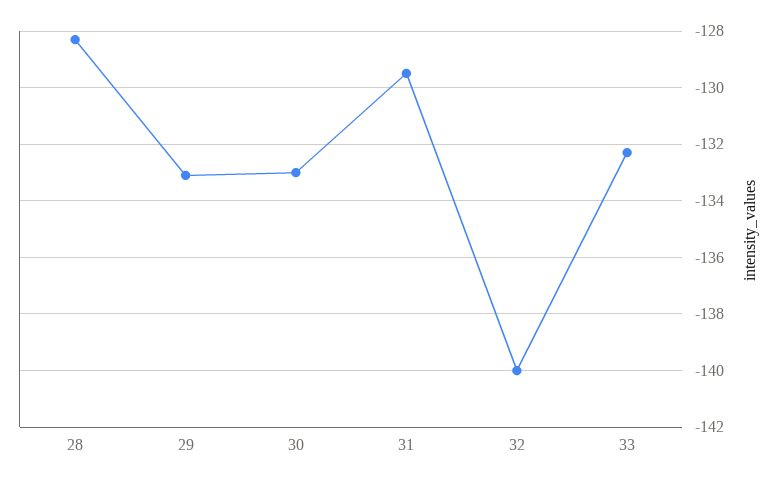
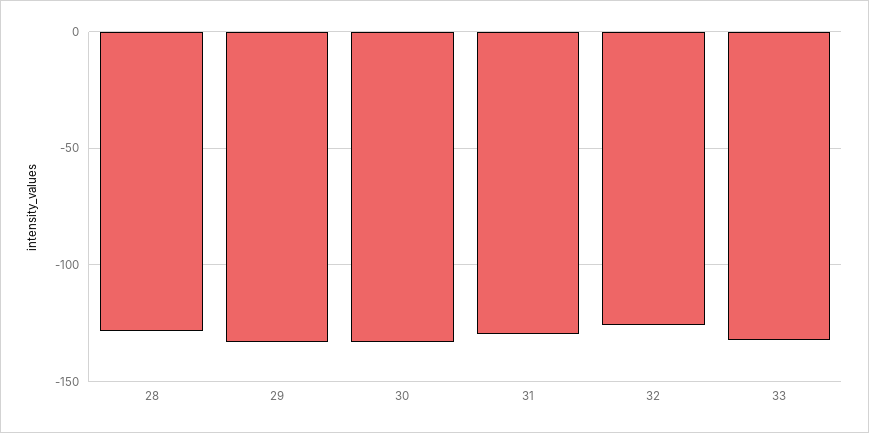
  {
    "28": -128.5,
    "29": -133,
    "30": -133,
    "31": -129.5,
-   "32": -140,
+   "32": -125,
    "33": -132.5
  }

